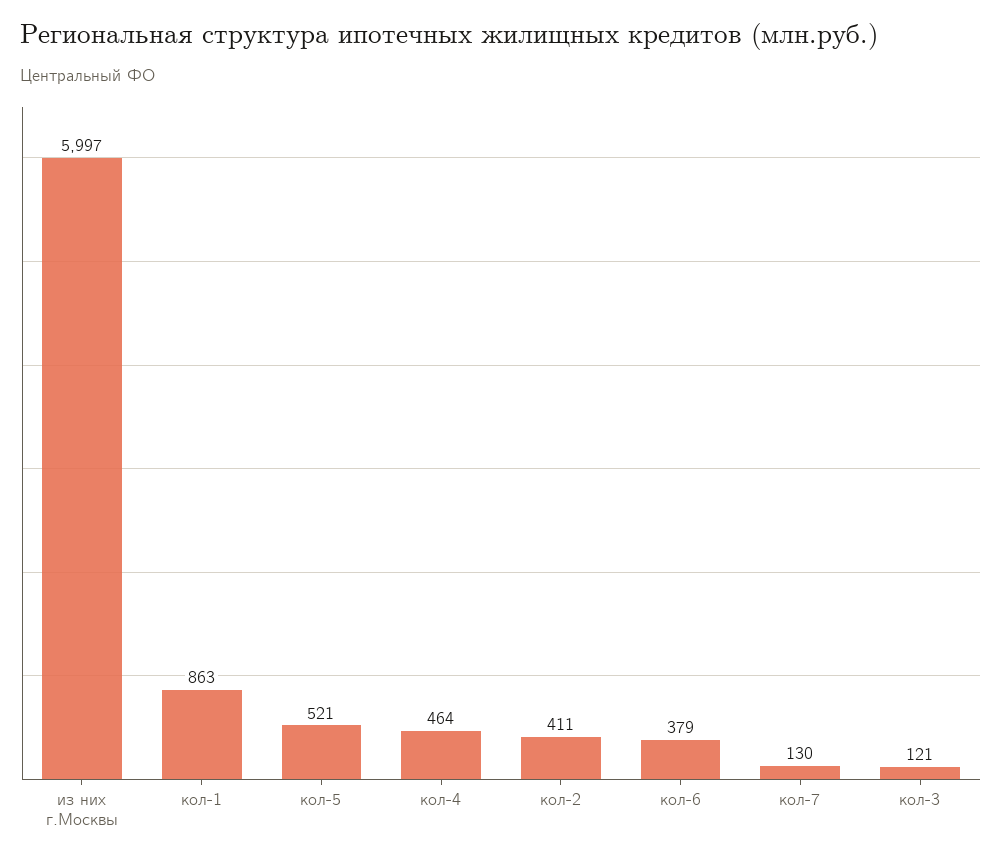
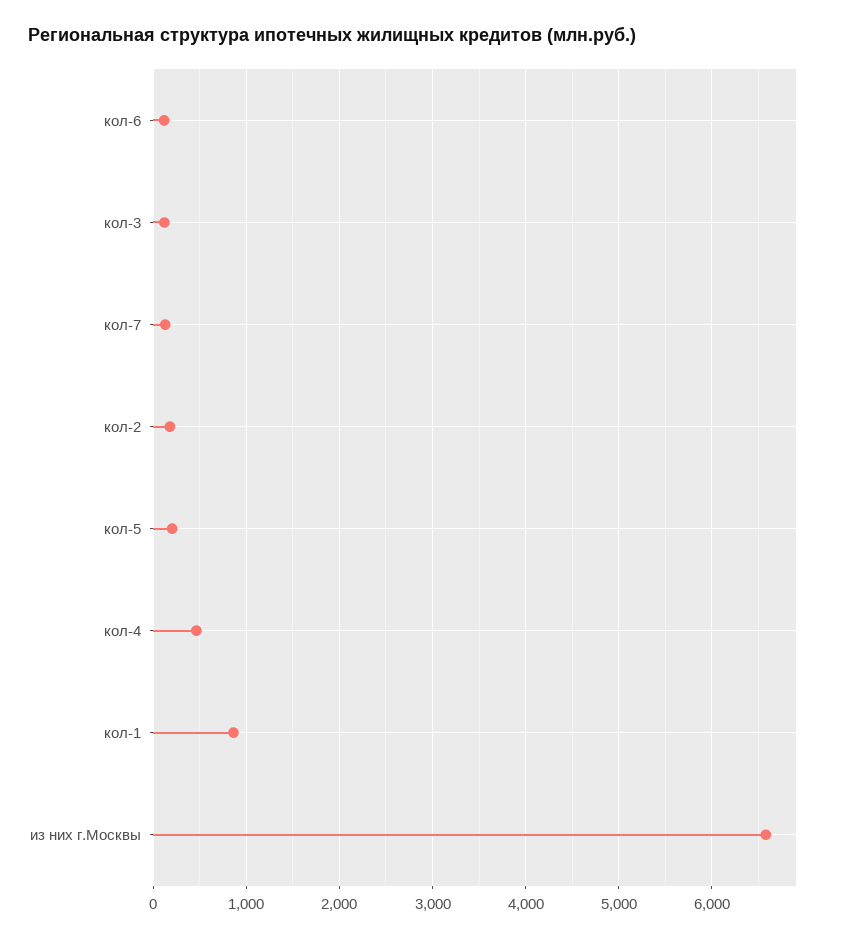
  {
-   "из них г.Москвы": 5997,
+   "из них г.Москвы": 6600,
    "кол-1": 863,
-   "кол-5": 521,
+   "кол-5": 200,
    "кол-4": 464,
-   "кол-2": 411,
+   "кол-2": 200,
-   "кол-6": 379,
+   "кол-6": 100,
    "кол-7": 130,
    "кол-3": 121
  }

